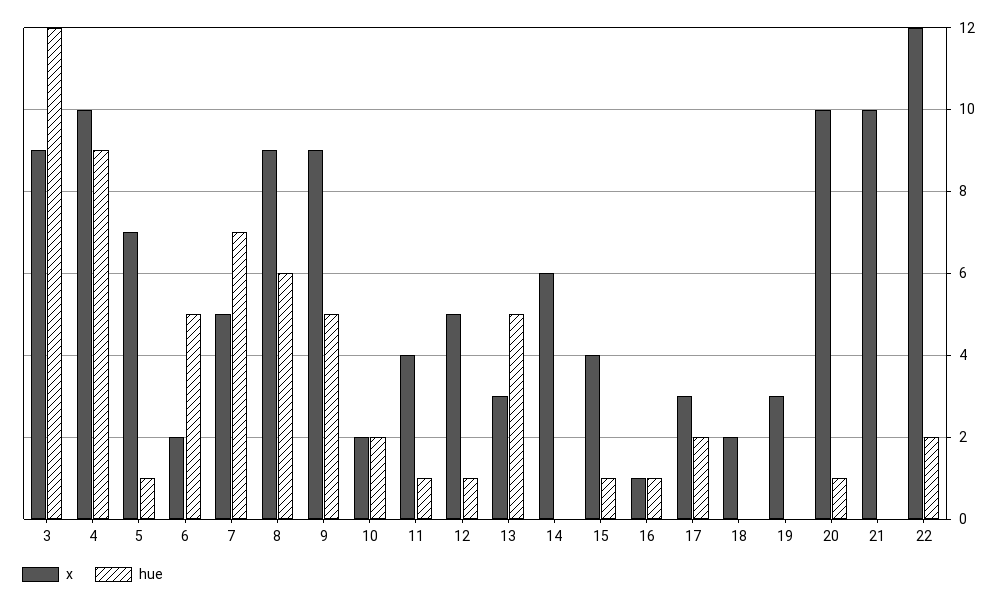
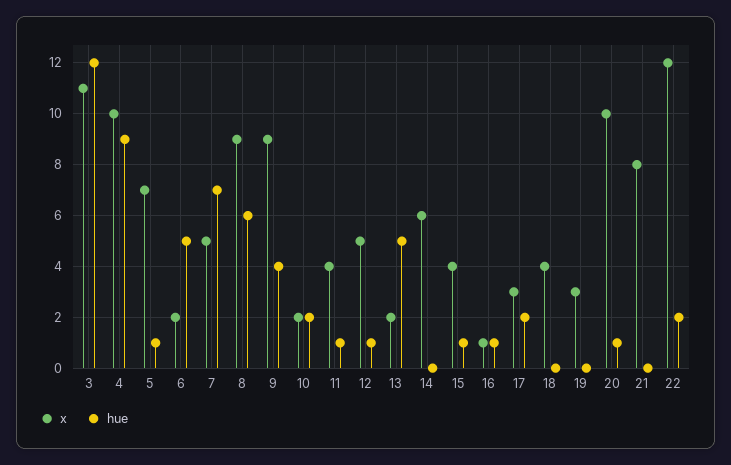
  {
    "x": {
-     "3": 9,
+     "3": 11,
      "4": 10,
      "5": 7,
      "6": 2,
      "7": 5,
      "8": 9,
      "9": 9,
      "10": 2,
      "11": 4,
      "12": 5,
-     "13": 3,
+     "13": 2,
      "14": 6,
      "15": 4,
      "16": 1,
      "17": 3,
-     "18": 2,
+     "18": 4,
      "19": 3,
      "20": 10,
-     "21": 10,
+     "21": 8,
      "22": 12
    },
    "hue": {
      "3": 12,
      "4": 9,
      "5": 1,
      "6": 5,
      "7": 7,
      "8": 6,
-     "9": 5,
+     "9": 4,
      "10": 2,
      "11": 1,
      "12": 1,
      "13": 5,
      "14": 0,
      "15": 1,
      "16": 1,
      "17": 2,
      "18": 0,
      "19": 0,
      "20": 1,
      "21": 0,
      "22": 2
    }
  }

